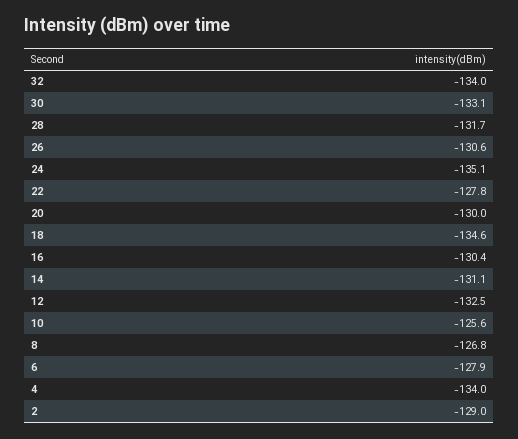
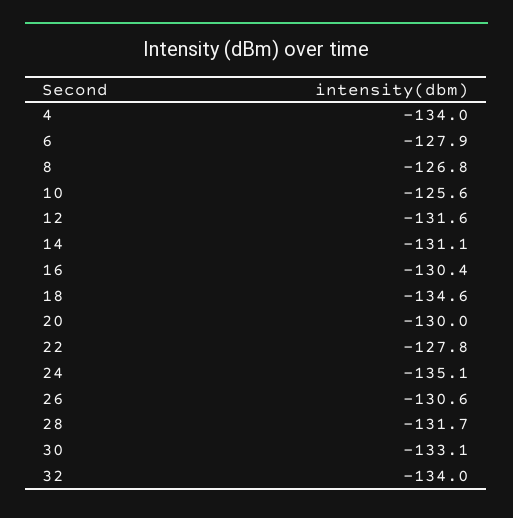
  {
    "32": -134,
    "30": -133.1,
    "28": -131.7,
    "26": -130.6,
    "24": -135.1,
    "22": -127.8,
    "20": -130,
    "18": -134.6,
    "16": -130.4,
    "14": -131.1,
-   "12": -132.5,
+   "12": -131.6,
    "10": -125.6,
    "8": -126.8,
    "6": -127.9,
-   "4": -134,
+   "4": -134
-   "2": -129
  }

